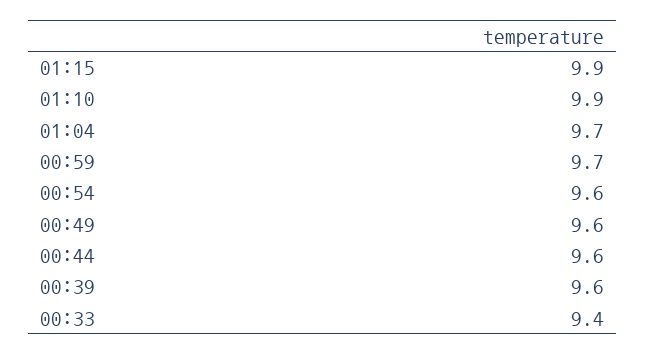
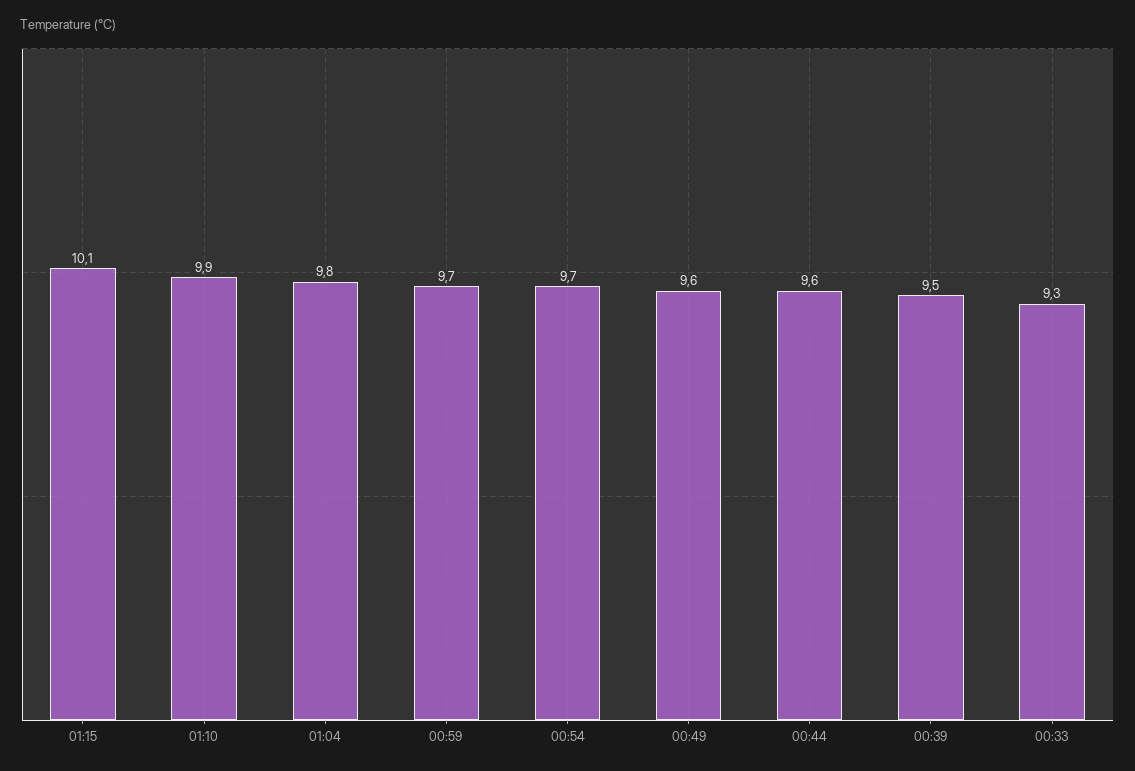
  {
-   "01:15": 9.9,
+   "01:15": 10.1,
    "01:10": 9.9,
-   "01:04": 9.7,
+   "01:04": 9.8,
    "00:59": 9.7,
-   "00:54": 9.6,
+   "00:54": 9.7,
    "00:49": 9.6,
    "00:44": 9.6,
-   "00:39": 9.6,
+   "00:39": 9.5,
-   "00:33": 9.4
+   "00:33": 9.3
  }

